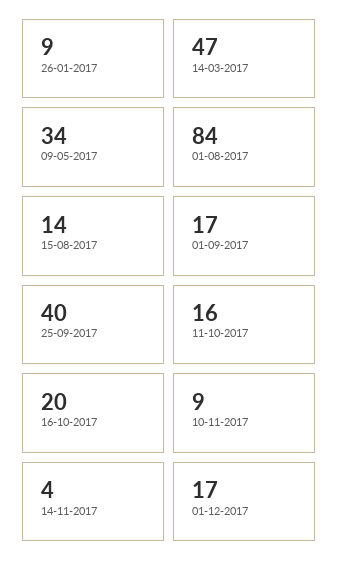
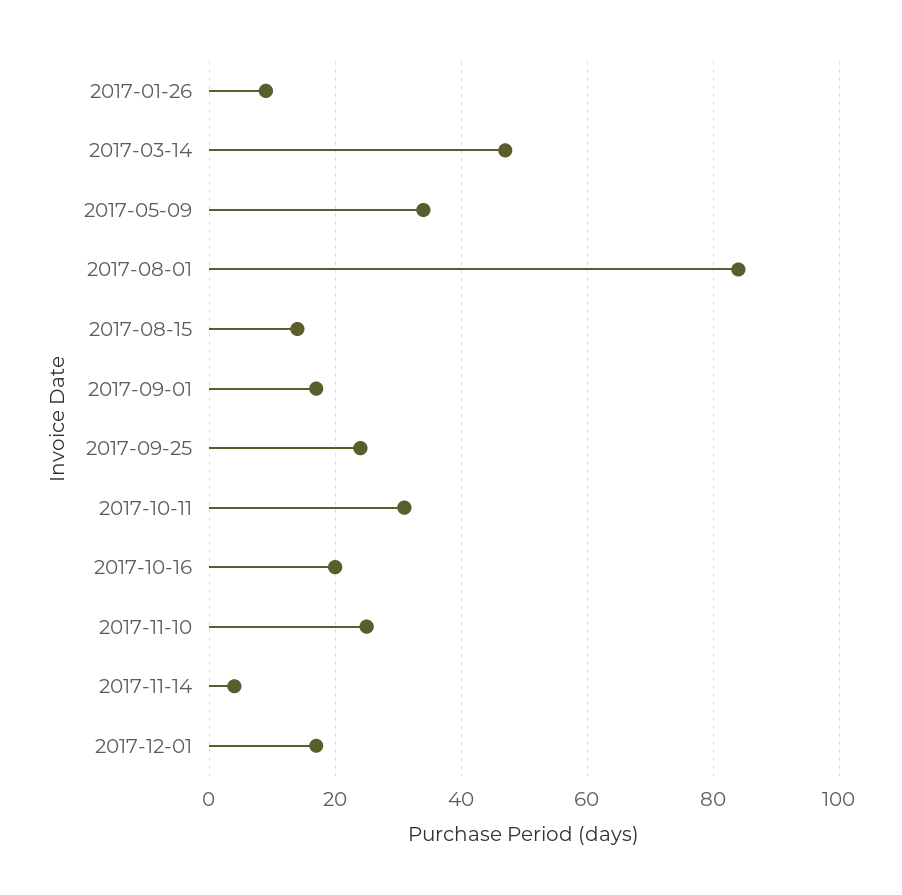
  {
    "26-01-2017": 9,
    "14-03-2017": 47,
    "09-05-2017": 34,
    "01-08-2017": 84,
    "15-08-2017": 14,
    "01-09-2017": 17,
-   "25-09-2017": 40,
+   "25-09-2017": 25,
-   "11-10-2017": 16,
+   "11-10-2017": 30,
    "16-10-2017": 20,
-   "10-11-2017": 9,
+   "10-11-2017": 25,
    "14-11-2017": 4,
    "01-12-2017": 17
  }

